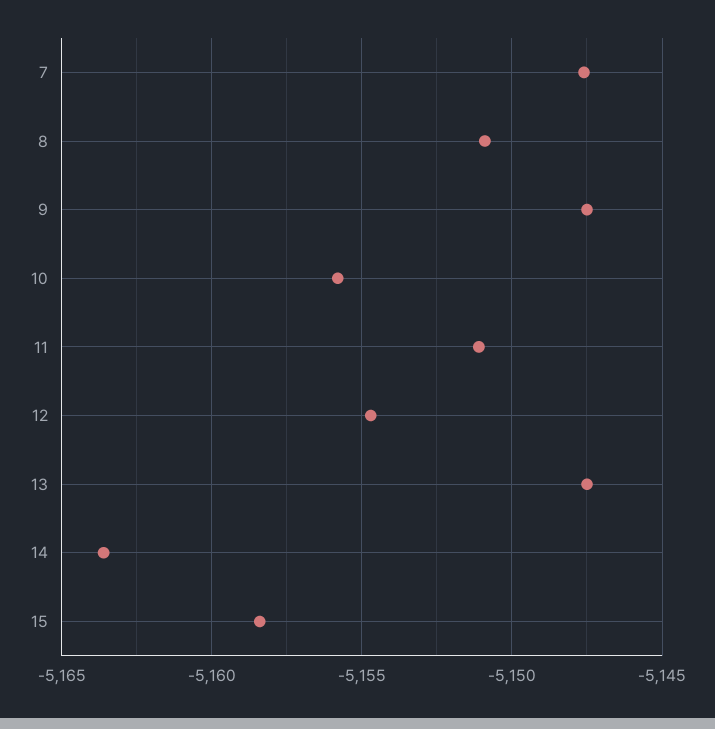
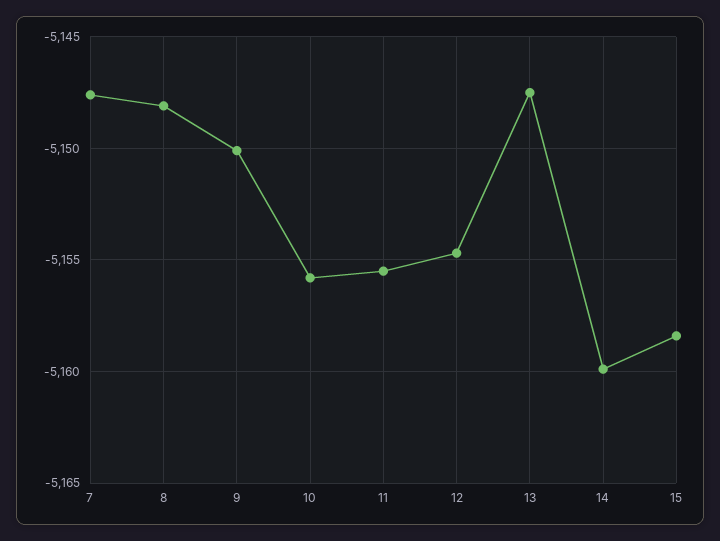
  {
    "7": -5147.5,
-   "8": -5151,
+   "8": -5148,
-   "9": -5147.5,
+   "9": -5150,
    "10": -5156,
-   "11": -5151,
+   "11": -5155.5,
    "12": -5154.5,
    "13": -5147.5,
-   "14": -5163.5,
+   "14": -5160,
    "15": -5158.5
  }

